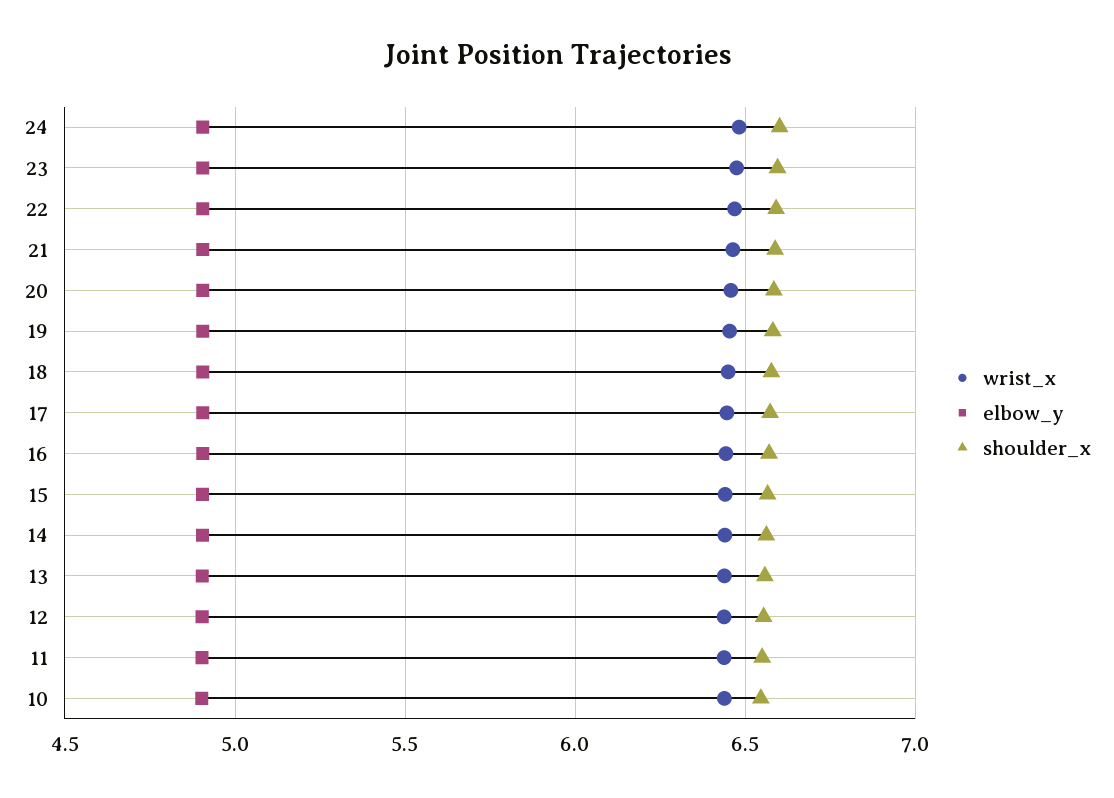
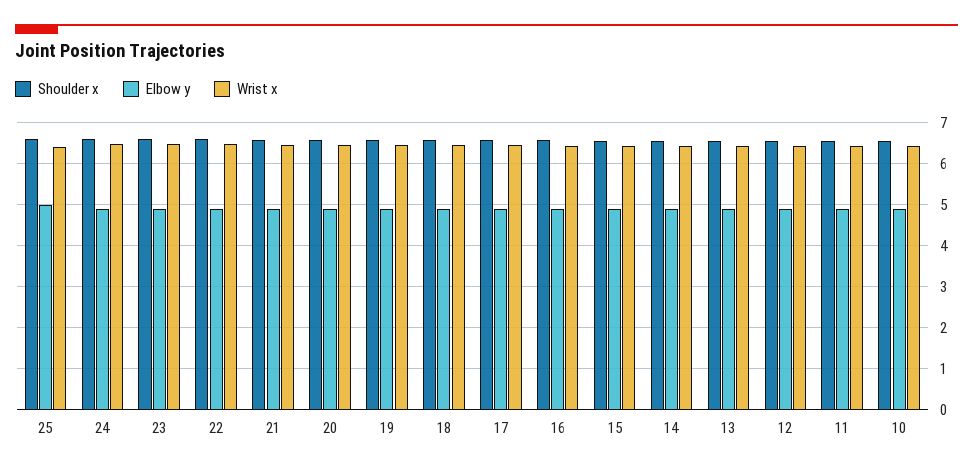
  {
    "wrist_x": {
      "24": 6.5,
      "23": 6.5,
      "22": 6.45,
      "21": 6.45,
      "20": 6.45,
      "19": 6.45,
      "18": 6.45,
      "17": 6.45,
      "16": 6.45,
      "15": 6.45,
      "14": 6.45,
      "13": 6.45,
      "12": 6.45,
      "11": 6.45,
-     "10": 6.45
+     "10": 6.45,
+     "25": 6.4
    },
    "elbow_y": {
      "24": 4.9,
      "23": 4.9,
      "22": 4.9,
      "21": 4.9,
      "20": 4.9,
      "19": 4.9,
      "18": 4.9,
      "17": 4.9,
      "16": 4.9,
      "15": 4.9,
      "14": 4.9,
      "13": 4.9,
      "12": 4.9,
      "11": 4.9,
-     "10": 4.9
+     "10": 4.9,
+     "25": 5
    },
    "shoulder_x": {
      "24": 6.6,
      "23": 6.6,
      "22": 6.6,
      "21": 6.6,
      "20": 6.6,
      "19": 6.6,
      "18": 6.6,
      "17": 6.55,
      "16": 6.55,
      "15": 6.55,
      "14": 6.55,
      "13": 6.55,
      "12": 6.55,
      "11": 6.55,
-     "10": 6.55
+     "10": 6.55,
+     "25": 6.6
    }
  }

